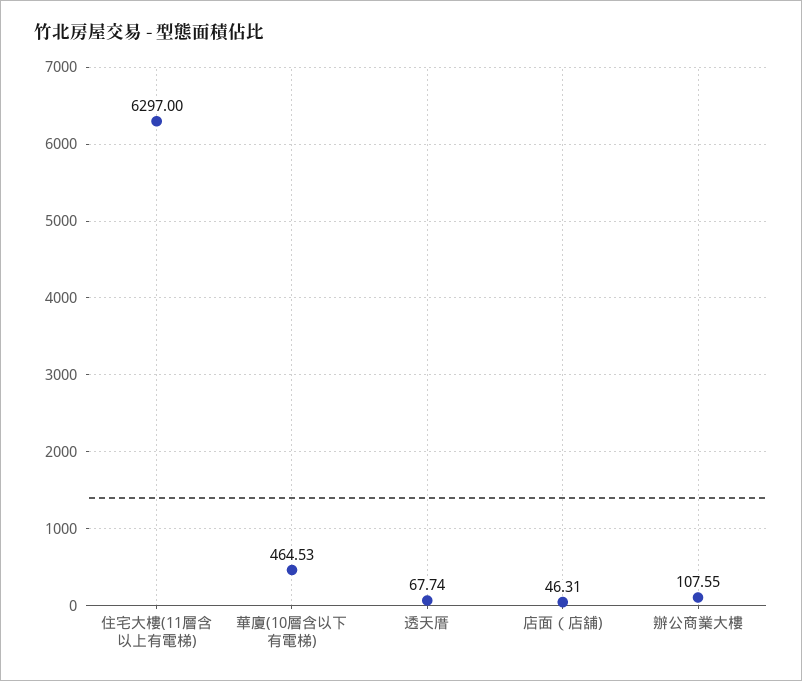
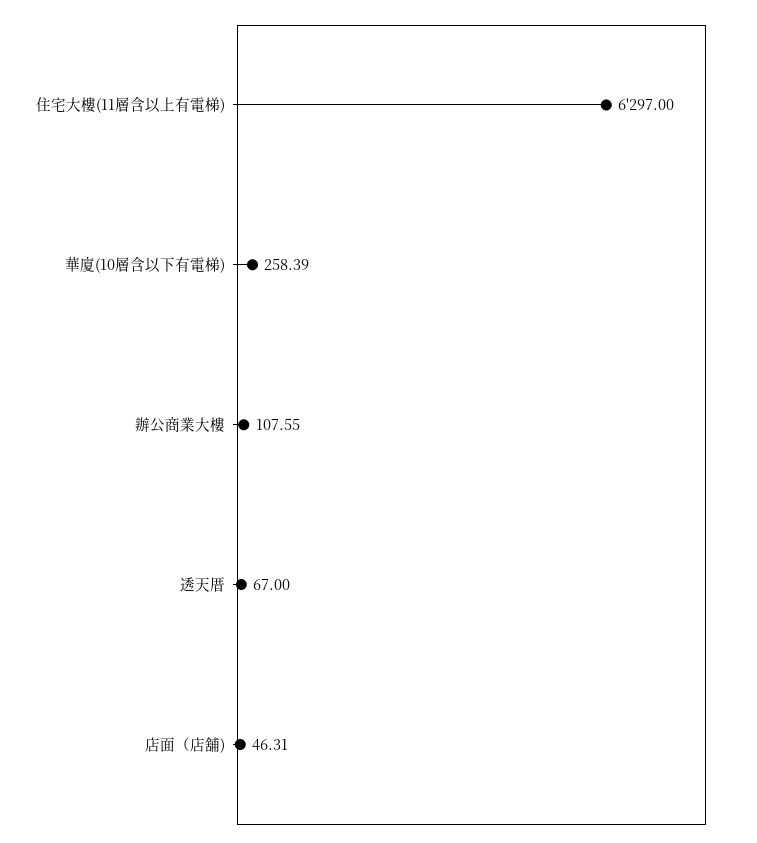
  {
    "住宅大樓(11層含以上有電梯)": 6297,
-   "華廈(10層含以下有電梯)": 464.53,
+   "華廈(10層含以下有電梯)": 258.39,
-   "透天厝": 67.74,
+   "透天厝": 67,
    "店面（店舖)": 46.31,
    "辦公商業大樓": 107.55
  }

